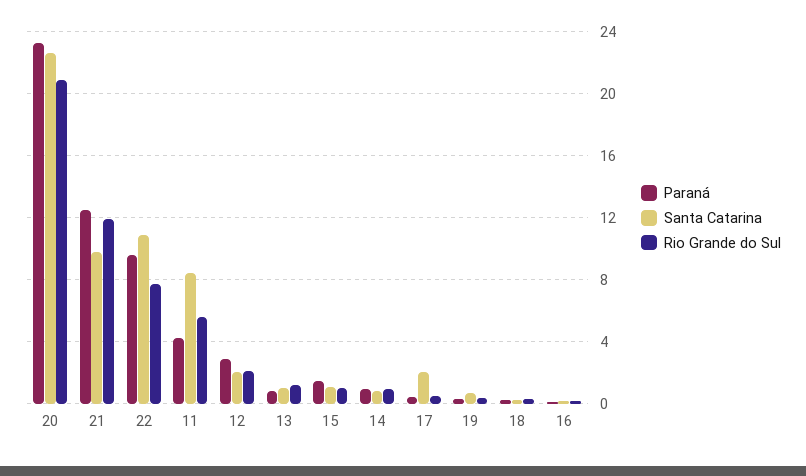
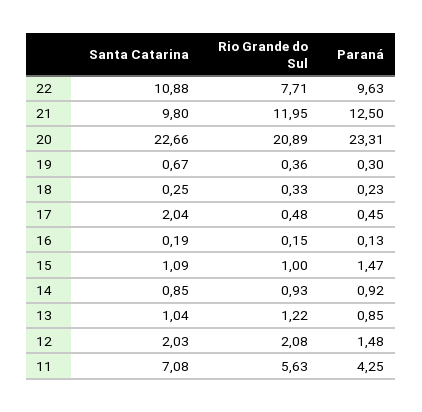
  {
    "Paraná": {
      "20": 23.31,
      "21": 12.5,
      "22": 9.63,
      "11": 4.25,
-     "12": 3,
+     "12": 1.48,
      "13": 0.85,
      "15": 1.47,
      "14": 0.92,
      "17": 0.45,
      "19": 0.3,
      "18": 0.23,
      "16": 0.13
    },
    "Santa Catarina": {
      "20": 22.66,
      "21": 9.8,
      "22": 10.88,
-     "11": 8.5,
+     "11": 7.08,
      "12": 2.03,
      "13": 1.04,
      "15": 1.09,
      "14": 0.85,
      "17": 2.04,
      "19": 0.67,
      "18": 0.25,
      "16": 0.19
    },
    "Rio Grande do Sul": {
      "20": 20.89,
      "21": 11.95,
      "22": 7.71,
      "11": 5.63,
      "12": 2.08,
      "13": 1.22,
      "15": 1,
      "14": 0.93,
      "17": 0.48,
      "19": 0.36,
      "18": 0.33,
      "16": 0.15
    }
  }

